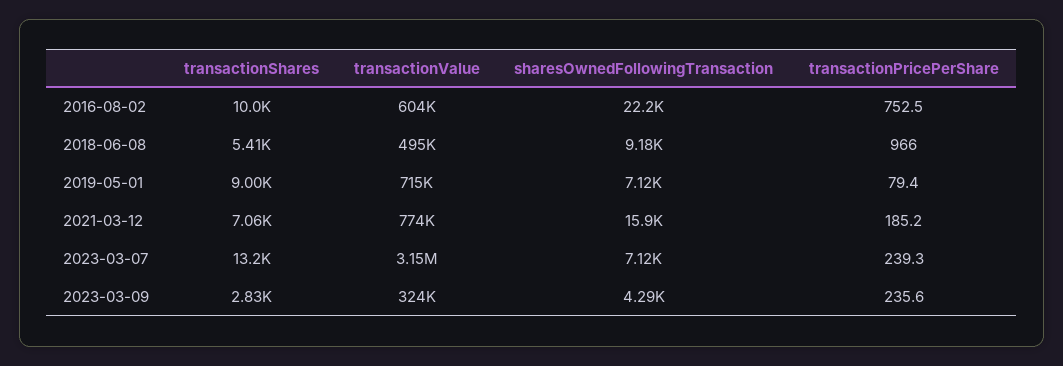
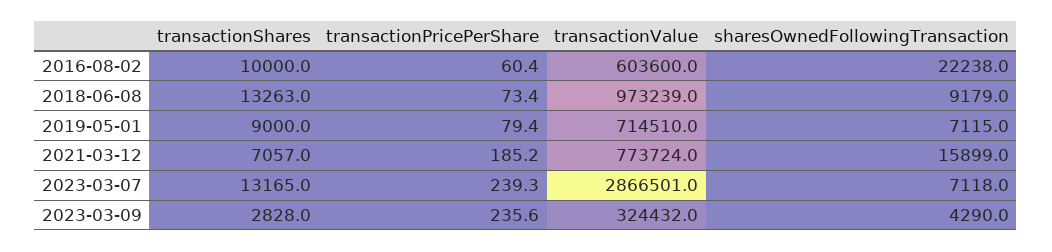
  {
    "transactionShares": {
      "2016-08-02": 10000,
-     "2018-06-08": 5410,
+     "2018-06-08": 13263,
      "2019-05-01": 9000,
      "2021-03-12": 7057,
      "2023-03-07": 13165,
      "2023-03-09": 2828
    },
    "transactionValue": {
      "2016-08-02": 603600,
-     "2018-06-08": 495000,
+     "2018-06-08": 973239,
      "2019-05-01": 714510,
      "2021-03-12": 773724,
-     "2023-03-07": 3150000,
+     "2023-03-07": 2866501,
      "2023-03-09": 324432
    },
    "sharesOwnedFollowingTransaction": {
      "2016-08-02": 22238,
      "2018-06-08": 9179,
      "2019-05-01": 7115,
      "2021-03-12": 15899,
      "2023-03-07": 7118,
      "2023-03-09": 4290
    },
    "transactionPricePerShare": {
-     "2016-08-02": 752.5,
+     "2016-08-02": 60.4,
-     "2018-06-08": 966,
+     "2018-06-08": 73.4,
      "2019-05-01": 79.4,
      "2021-03-12": 185.2,
      "2023-03-07": 239.3,
      "2023-03-09": 235.6
    }
  }

